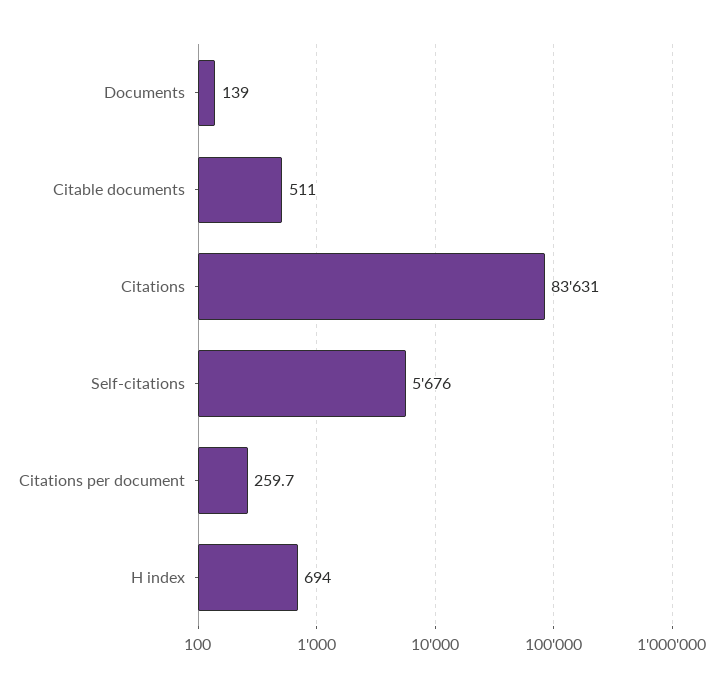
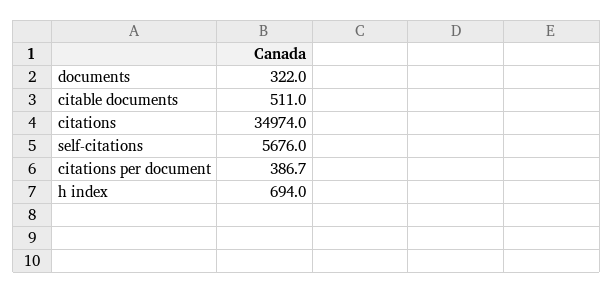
  {
-   "Documents": 139,
+   "Documents": 322,
    "Citable documents": 511,
-   "Citations": 83631,
+   "Citations": 34974,
    "Self-citations": 5676,
-   "Citations per document": 259.7,
+   "Citations per document": 386.7,
    "H index": 694
  }

